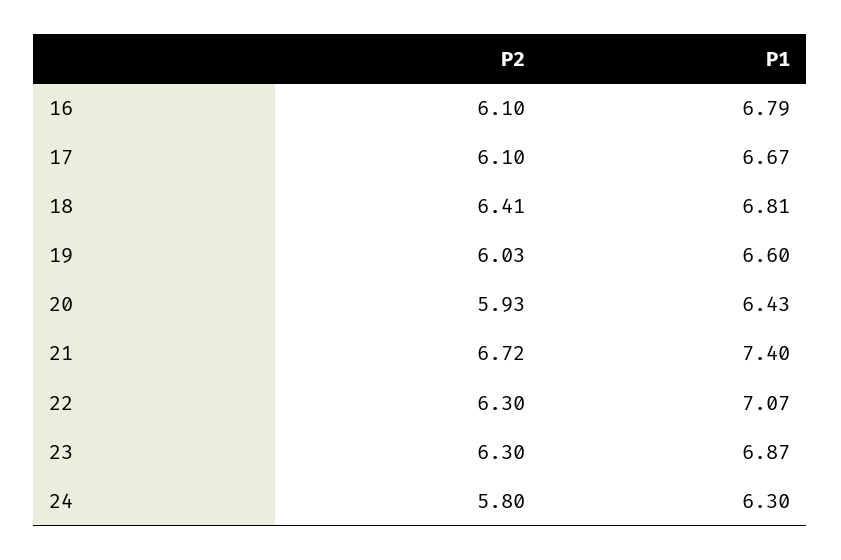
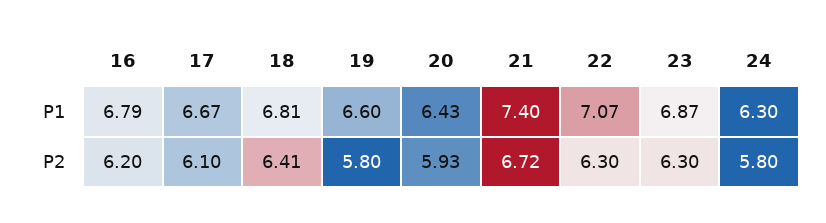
  {
    "P2": {
-     "16": 6.1,
+     "16": 6.2,
      "17": 6.1,
      "18": 6.41,
-     "19": 6.03,
+     "19": 5.8,
      "20": 5.93,
      "21": 6.72,
      "22": 6.3,
      "23": 6.3,
      "24": 5.8
    },
    "P1": {
      "16": 6.79,
      "17": 6.67,
      "18": 6.81,
      "19": 6.6,
      "20": 6.43,
      "21": 7.4,
      "22": 7.07,
      "23": 6.87,
      "24": 6.3
    }
  }

